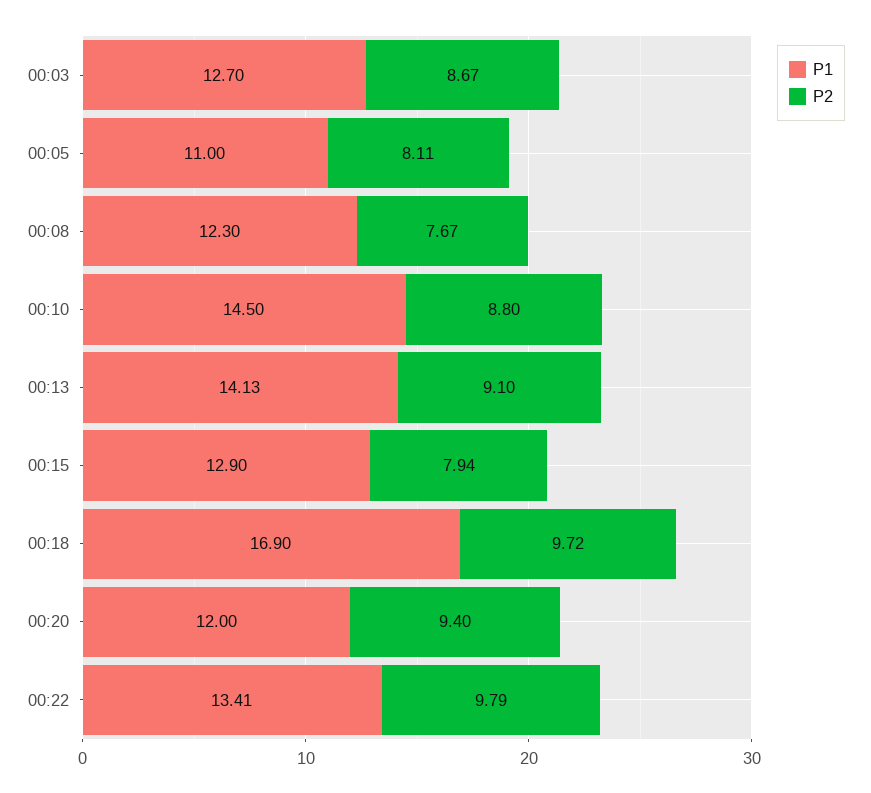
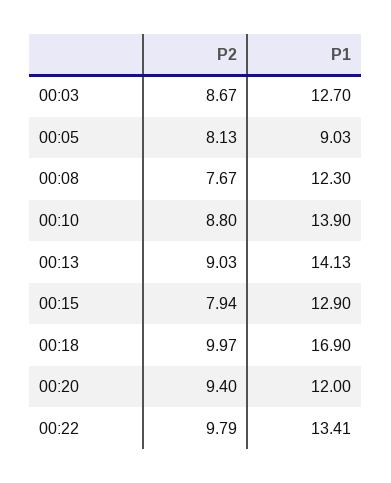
  {
    "P1": {
      "00:03": 12.7,
-     "00:05": 11,
+     "00:05": 9.03,
      "00:08": 12.3,
-     "00:10": 14.5,
+     "00:10": 13.9,
      "00:13": 14.13,
      "00:15": 12.9,
      "00:18": 16.9,
      "00:20": 12,
      "00:22": 13.41
    },
    "P2": {
      "00:03": 8.67,
-     "00:05": 8.11,
+     "00:05": 8.13,
      "00:08": 7.67,
      "00:10": 8.8,
-     "00:13": 9.1,
+     "00:13": 9.03,
      "00:15": 7.94,
-     "00:18": 9.72,
+     "00:18": 9.97,
      "00:20": 9.4,
      "00:22": 9.79
    }
  }

